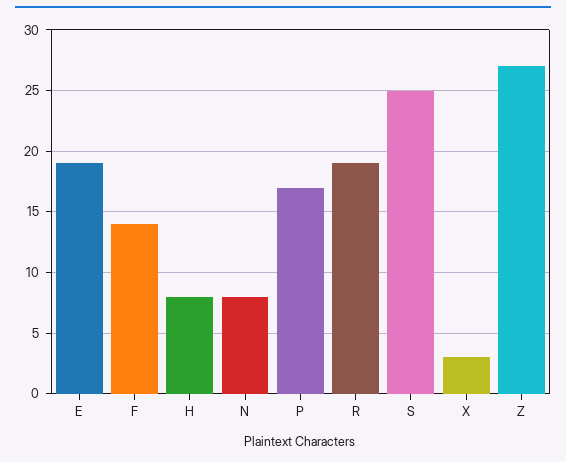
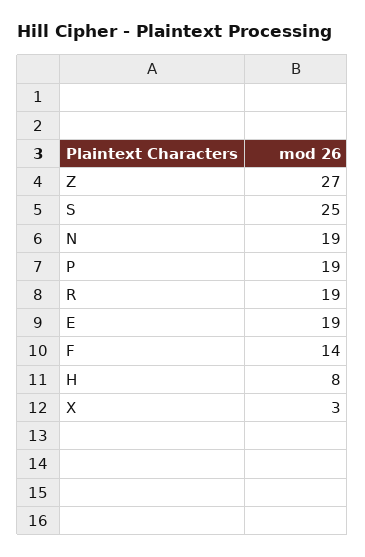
  {
    "E": 19,
    "F": 14,
    "H": 8,
-   "N": 8,
+   "N": 19,
-   "P": 17,
+   "P": 19,
    "R": 19,
    "S": 25,
    "X": 3,
    "Z": 27
  }

